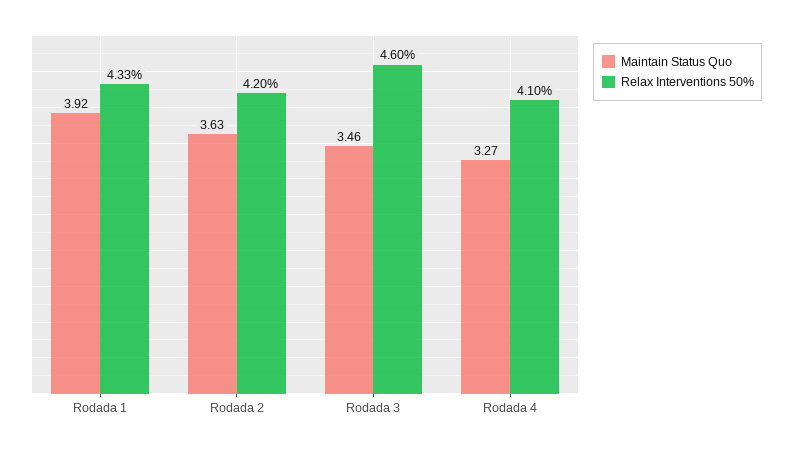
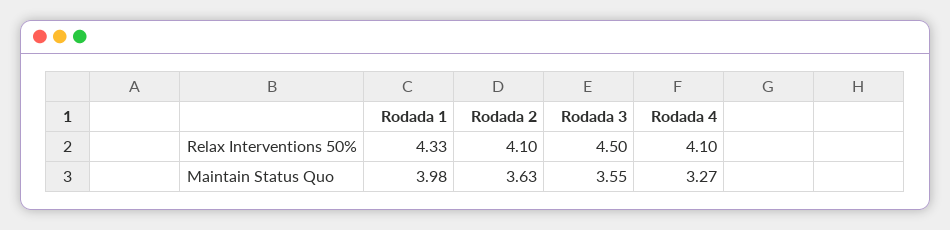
  {
    "Maintain Status Quo": {
-     "Rodada 1": 3.92,
+     "Rodada 1": 3.98,
      "Rodada 2": 3.63,
-     "Rodada 3": 3.46,
+     "Rodada 3": 3.55,
      "Rodada 4": 3.27
    },
    "Relax Interventions 50%": {
      "Rodada 1": 4.33,
-     "Rodada 2": 4.2,
+     "Rodada 2": 4.1,
-     "Rodada 3": 4.6,
+     "Rodada 3": 4.5,
      "Rodada 4": 4.1
    }
  }

